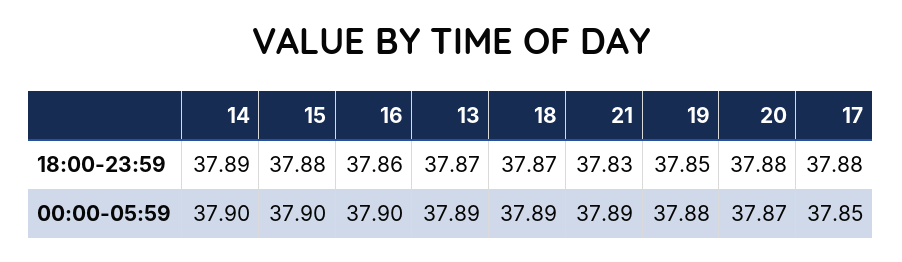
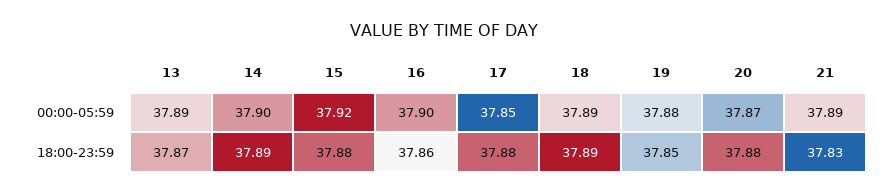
  {
    "14": {
      "18:00-23:59": 37.89,
      "00:00-05:59": 37.9
    },
    "15": {
      "18:00-23:59": 37.88,
-     "00:00-05:59": 37.9
+     "00:00-05:59": 37.92
    },
    "16": {
      "18:00-23:59": 37.86,
      "00:00-05:59": 37.9
    },
    "13": {
      "18:00-23:59": 37.87,
      "00:00-05:59": 37.89
    },
    "18": {
-     "18:00-23:59": 37.87,
+     "18:00-23:59": 37.89,
      "00:00-05:59": 37.89
    },
    "21": {
      "18:00-23:59": 37.83,
      "00:00-05:59": 37.89
    },
    "19": {
      "18:00-23:59": 37.85,
      "00:00-05:59": 37.88
    },
    "20": {
      "18:00-23:59": 37.88,
      "00:00-05:59": 37.87
    },
    "17": {
      "18:00-23:59": 37.88,
      "00:00-05:59": 37.85
    }
  }

